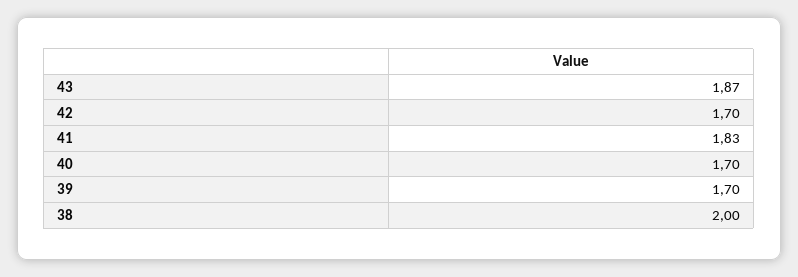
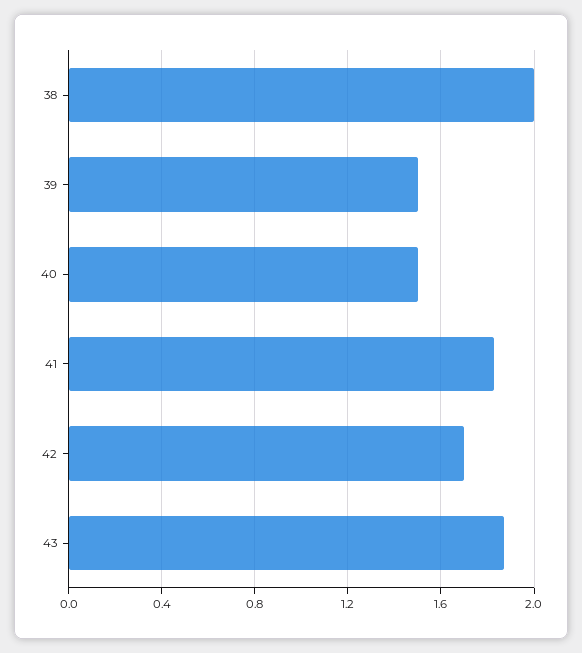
  {
    "43": 1.87,
    "42": 1.7,
    "41": 1.83,
-   "40": 1.7,
+   "40": 1.5,
-   "39": 1.7,
+   "39": 1.5,
    "38": 2
  }

